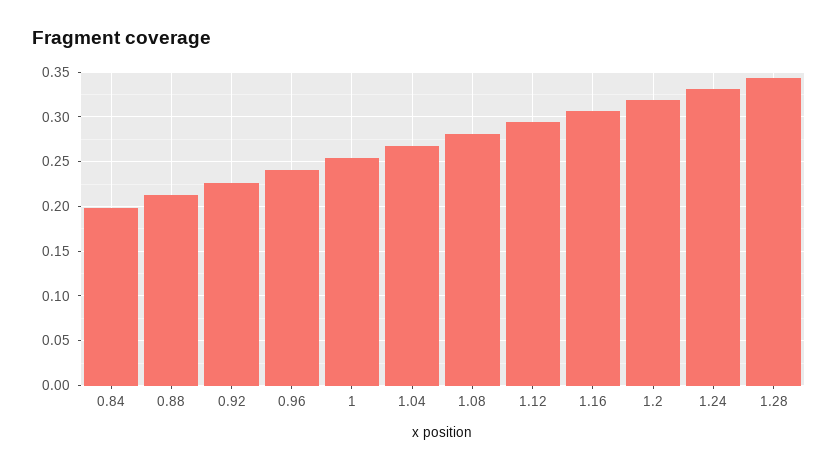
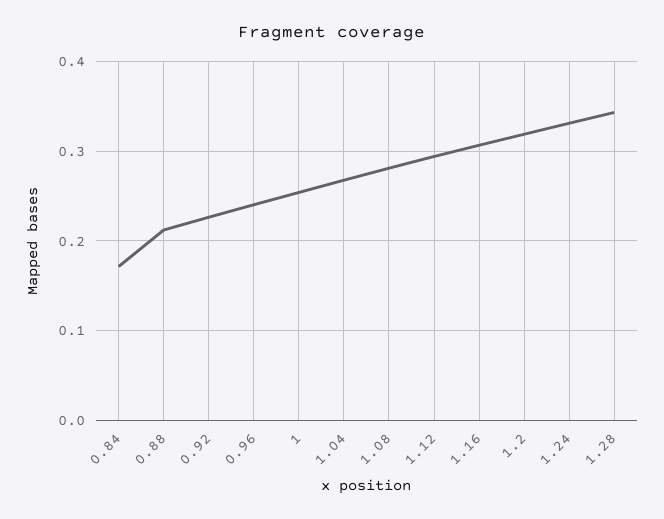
  {
-   "0.84": 0.2,
+   "0.84": 0.17,
    "0.88": 0.21,
    "0.92": 0.23,
    "0.96": 0.24,
    "1": 0.25,
    "1.04": 0.27,
    "1.08": 0.28,
    "1.12": 0.29,
    "1.16": 0.31,
    "1.2": 0.32,
    "1.24": 0.33,
    "1.28": 0.34
  }

